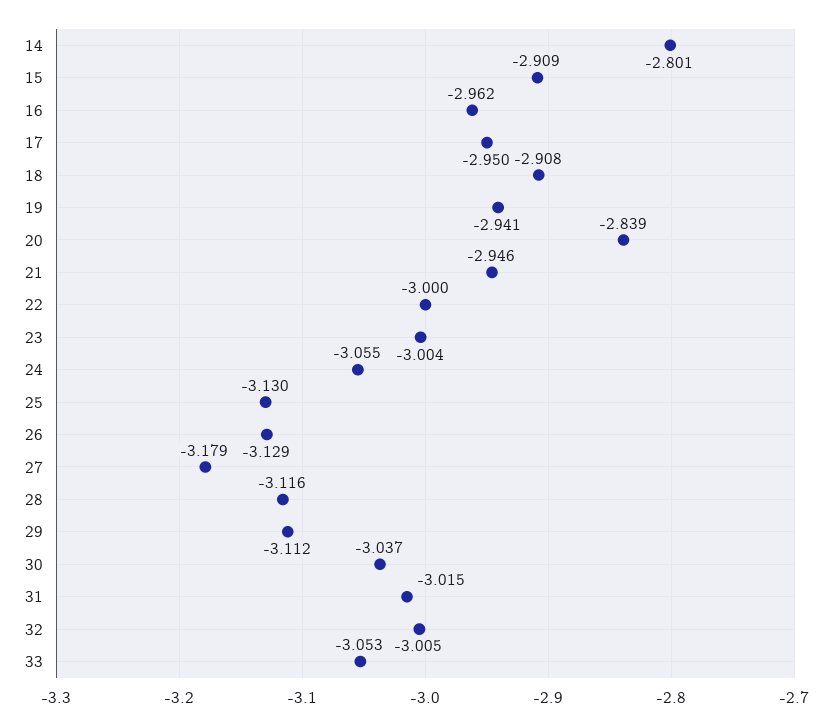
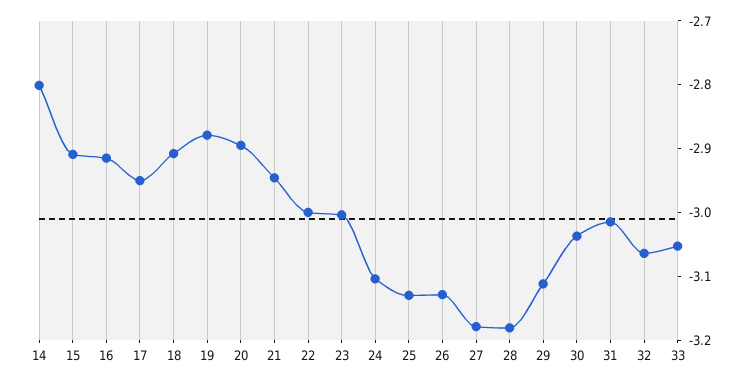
  {
    "14": -2.801,
    "15": -2.909,
-   "16": -2.962,
+   "16": -2.92,
    "17": -2.95,
    "18": -2.908,
-   "19": -2.941,
+   "19": -2.88,
-   "20": -2.839,
+   "20": -2.9,
    "21": -2.946,
    "22": -3,
    "23": -3.004,
-   "24": -3.055,
+   "24": -3.1,
    "25": -3.13,
    "26": -3.129,
    "27": -3.179,
-   "28": -3.116,
+   "28": -3.18,
    "29": -3.112,
    "30": -3.037,
    "31": -3.015,
-   "32": -3.005,
+   "32": -3.06,
    "33": -3.053
  }

